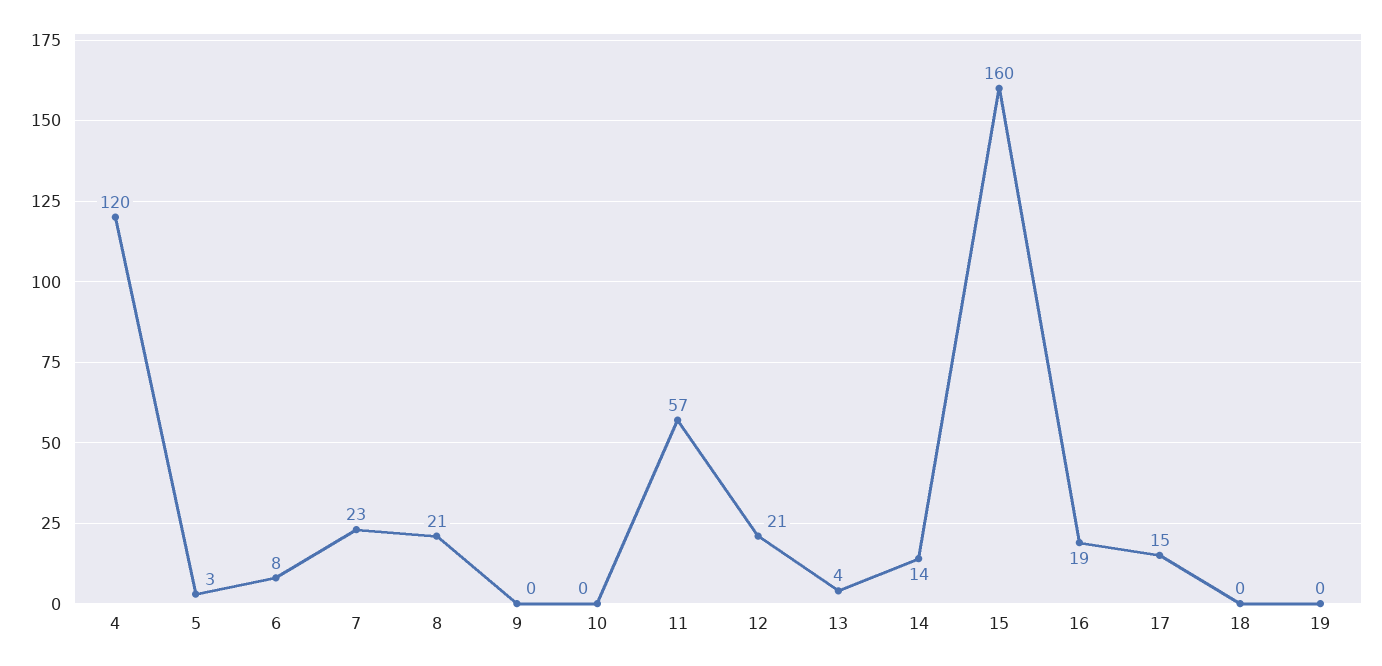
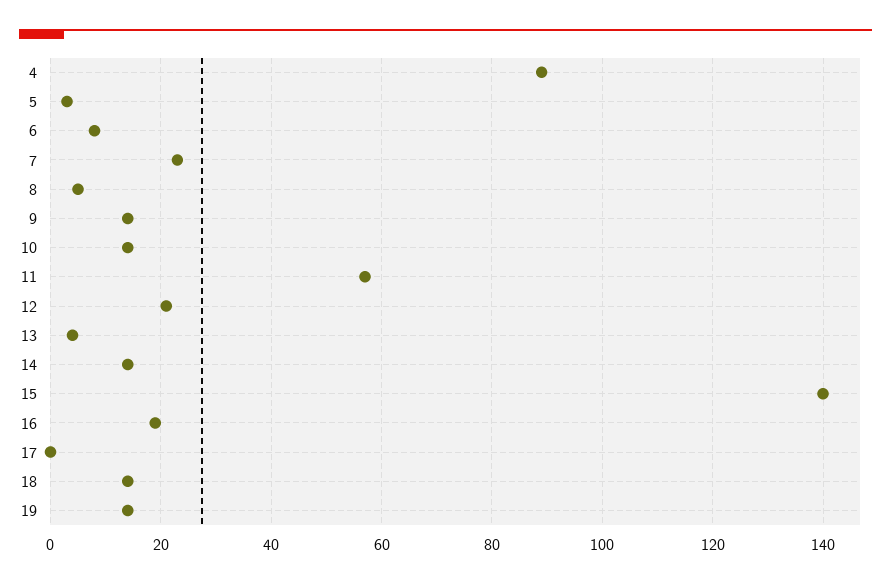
  {
-   "4": 120,
+   "4": 90,
    "5": 3,
    "6": 8,
    "7": 23,
-   "8": 21,
+   "8": 5,
-   "9": 0,
+   "9": 15,
-   "10": 0,
+   "10": 15,
    "11": 57,
    "12": 21,
    "13": 4,
    "14": 14,
-   "15": 160,
+   "15": 140,
    "16": 19,
-   "17": 15,
+   "17": 0,
-   "18": 0,
+   "18": 15,
-   "19": 0
+   "19": 15
  }

